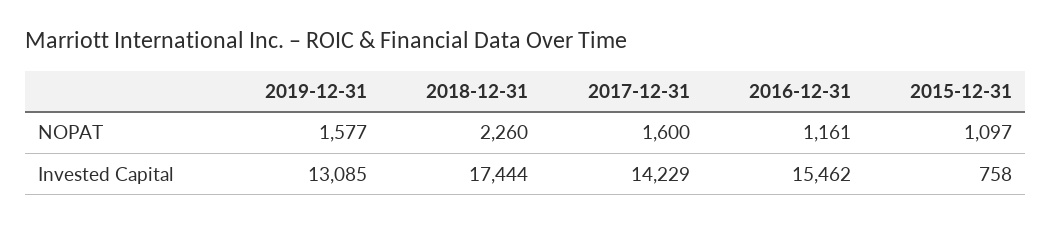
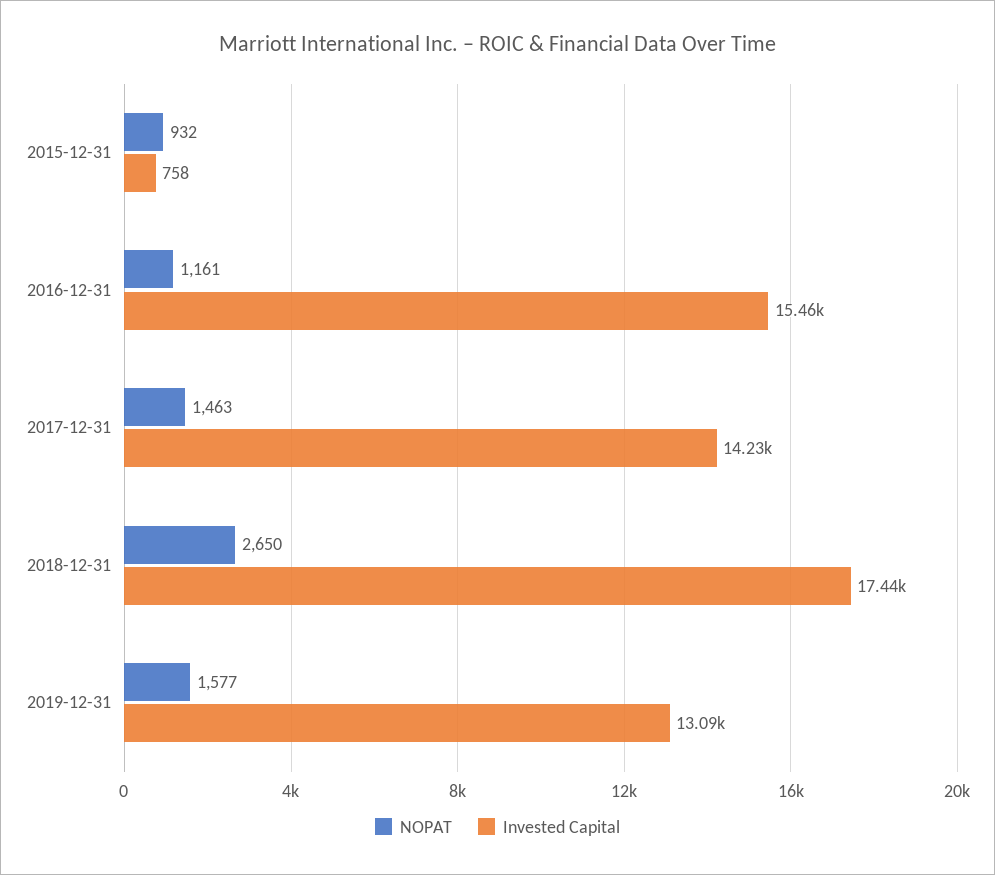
  {
    "NOPAT": {
      "2019-12-31": 1577,
-     "2018-12-31": 2260,
+     "2018-12-31": 2650,
-     "2017-12-31": 1600,
+     "2017-12-31": 1463,
      "2016-12-31": 1161,
-     "2015-12-31": 1097
+     "2015-12-31": 932
    },
    "Invested Capital": {
      "2019-12-31": 13085,
      "2018-12-31": 17444,
      "2017-12-31": 14229,
      "2016-12-31": 15462,
      "2015-12-31": 758
    }
  }

